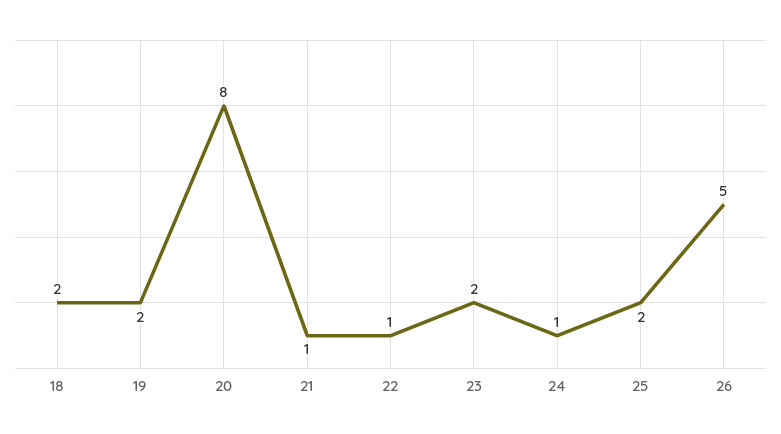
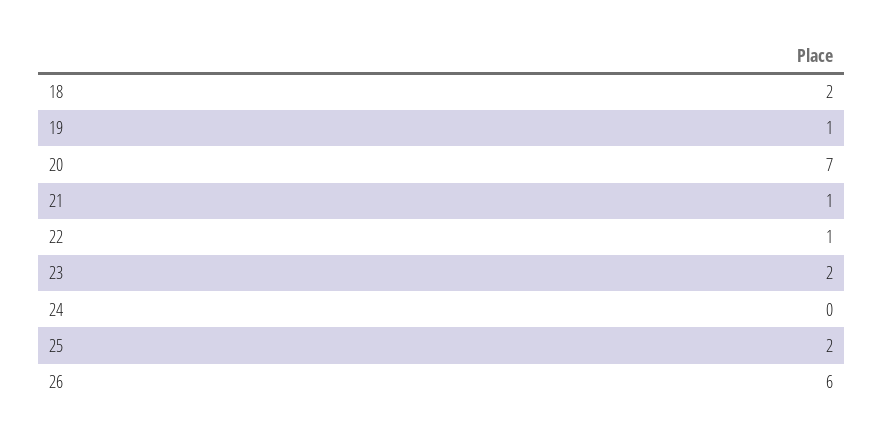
  {
    "18": 2,
-   "19": 2,
+   "19": 1,
-   "20": 8,
+   "20": 7,
    "21": 1,
    "22": 1,
    "23": 2,
-   "24": 1,
+   "24": 0,
    "25": 2,
-   "26": 5
+   "26": 6
  }

